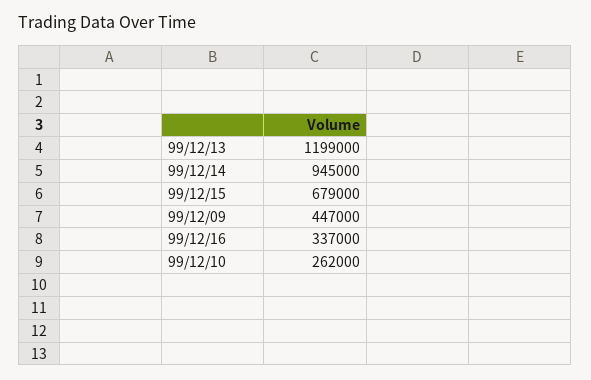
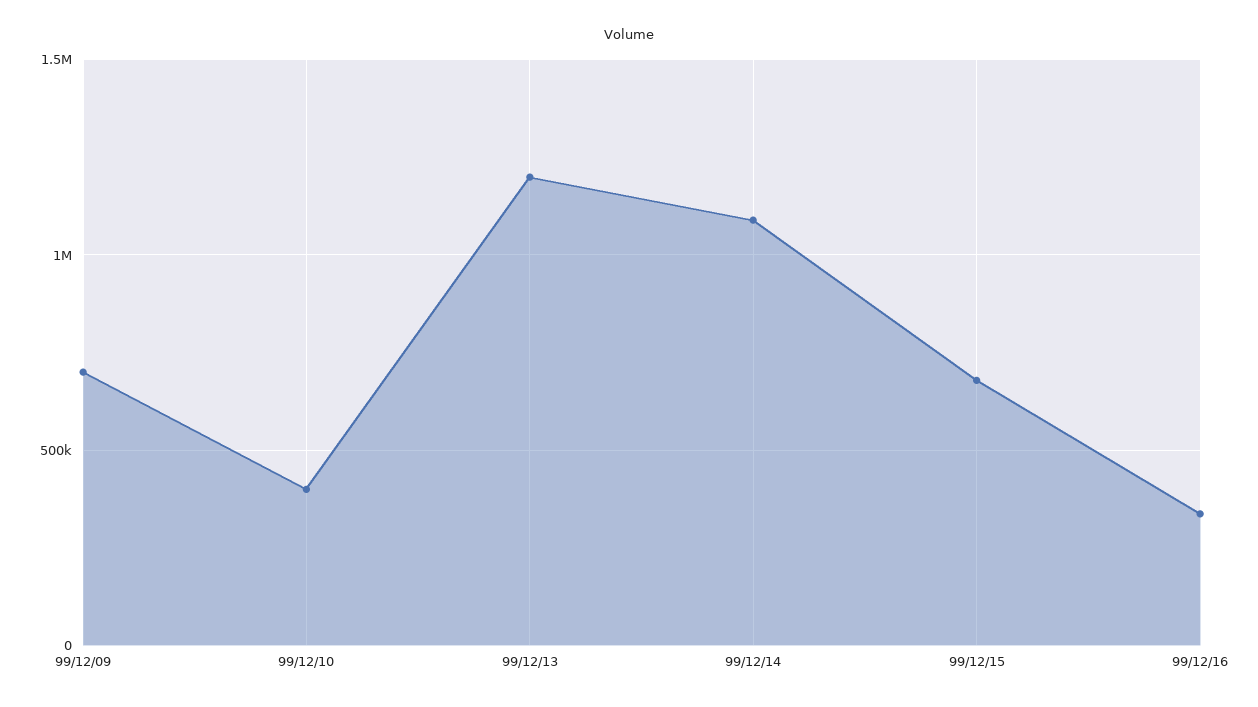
  {
    "99/12/13": 1199000,
-   "99/12/14": 945000,
+   "99/12/14": 1100000,
    "99/12/15": 679000,
-   "99/12/09": 447000,
+   "99/12/09": 700000,
    "99/12/16": 337000,
-   "99/12/10": 262000
+   "99/12/10": 400000
  }

